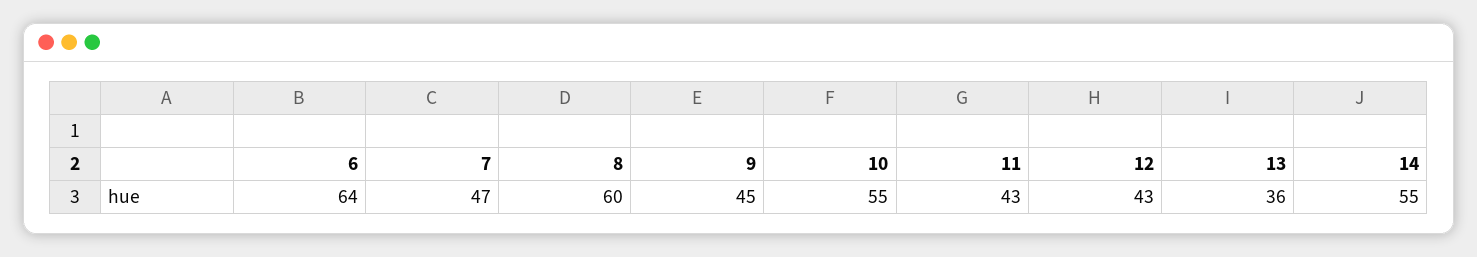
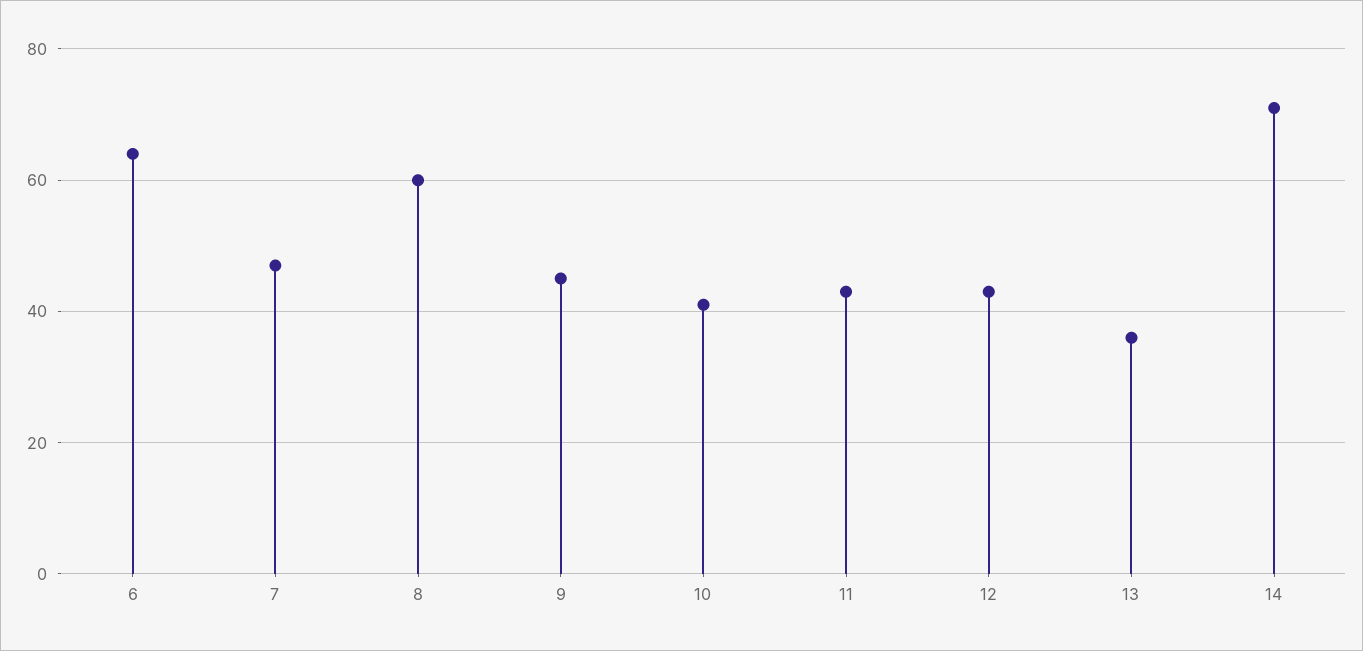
  {
    "6": 64,
    "7": 47,
    "8": 60,
    "9": 45,
-   "10": 55,
+   "10": 40,
    "11": 43,
    "12": 43,
    "13": 36,
-   "14": 55
+   "14": 70
  }

